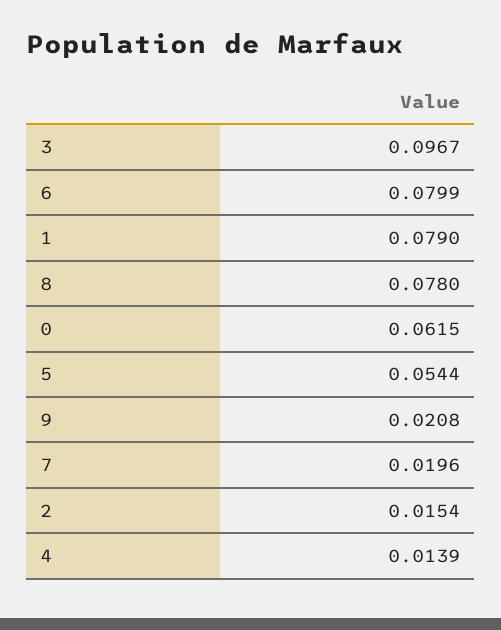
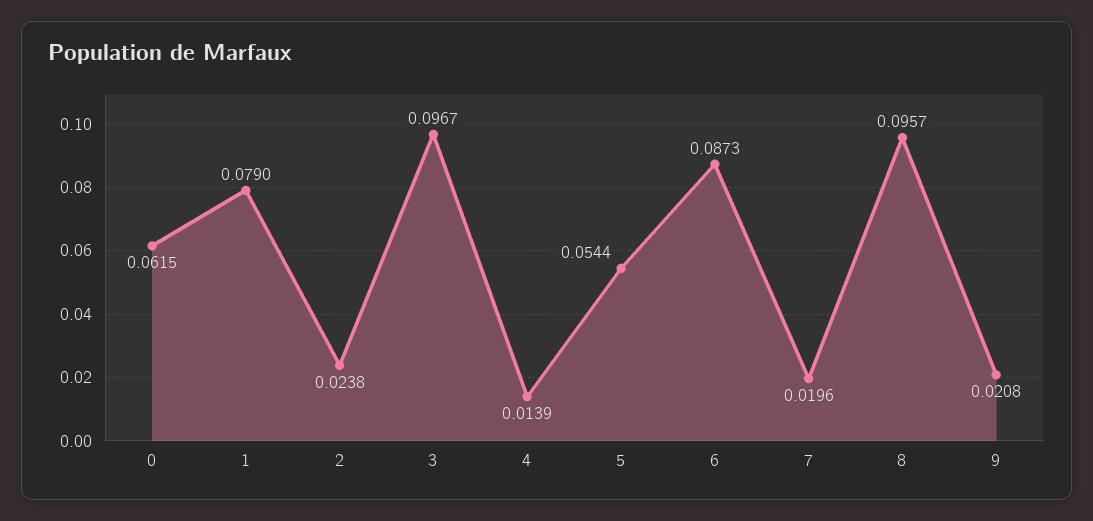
  {
    "3": 0.0967,
-   "6": 0.0799,
+   "6": 0.0873,
    "1": 0.079,
-   "8": 0.078,
+   "8": 0.0957,
    "0": 0.0615,
    "5": 0.0544,
    "9": 0.0208,
    "7": 0.0196,
-   "2": 0.0154,
+   "2": 0.0238,
    "4": 0.0139
  }

